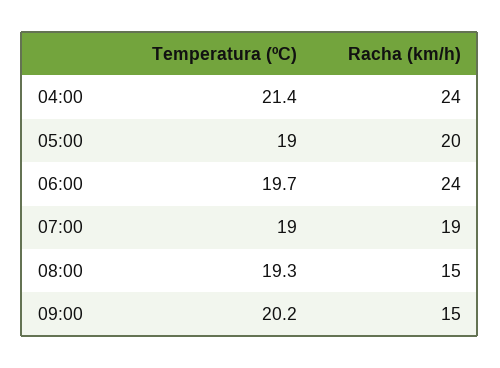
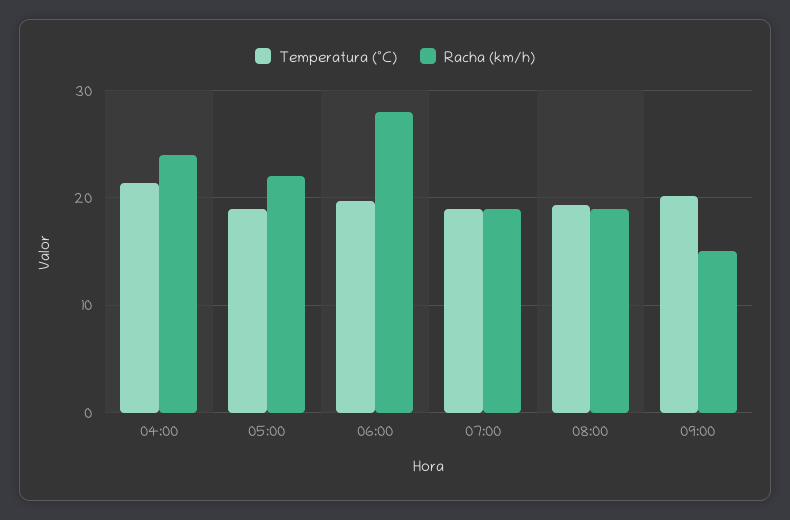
  {
    "Temperatura (ºC)": {
      "04:00": 21.4,
      "05:00": 19,
      "06:00": 19.7,
      "07:00": 19,
      "08:00": 19.3,
      "09:00": 20.2
    },
    "Racha (km/h)": {
      "04:00": 24,
-     "05:00": 20,
+     "05:00": 22,
-     "06:00": 24,
+     "06:00": 28,
      "07:00": 19,
-     "08:00": 15,
+     "08:00": 19,
      "09:00": 15
    }
  }

